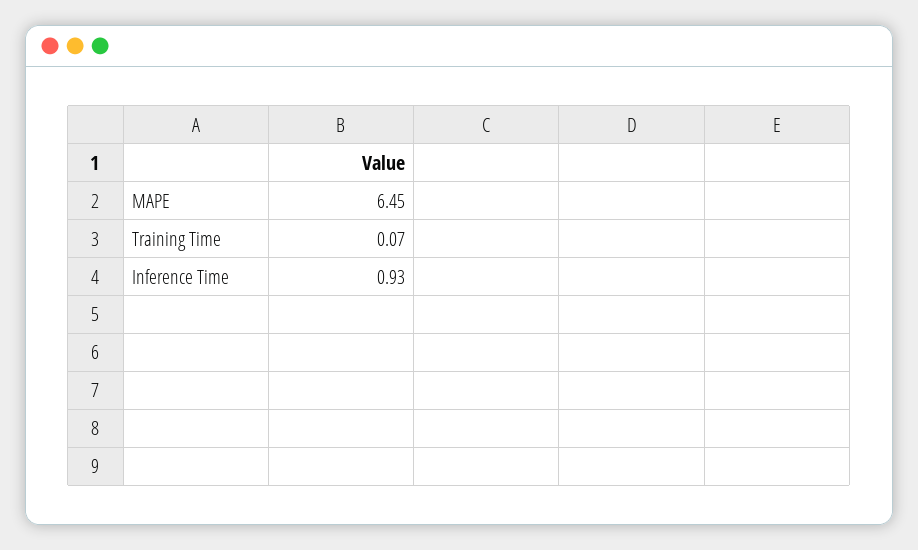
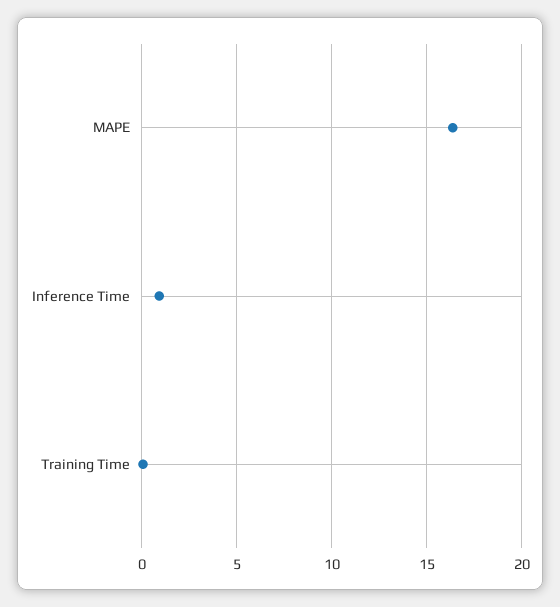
  {
-   "MAPE": 6.45,
+   "MAPE": 16.5,
    "Training Time": 0.07,
    "Inference Time": 0.93
  }

